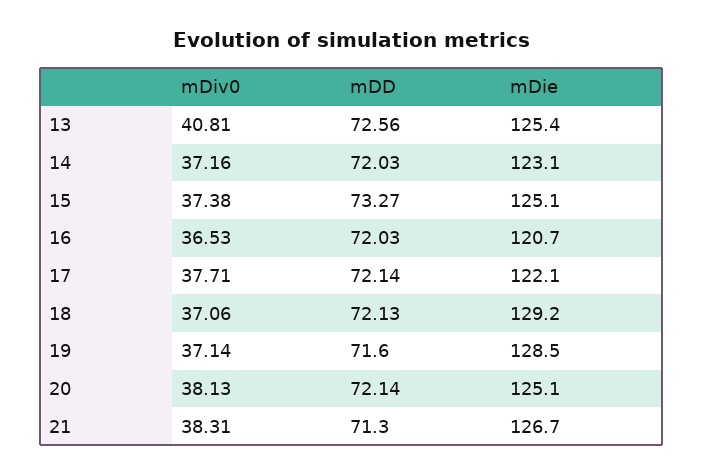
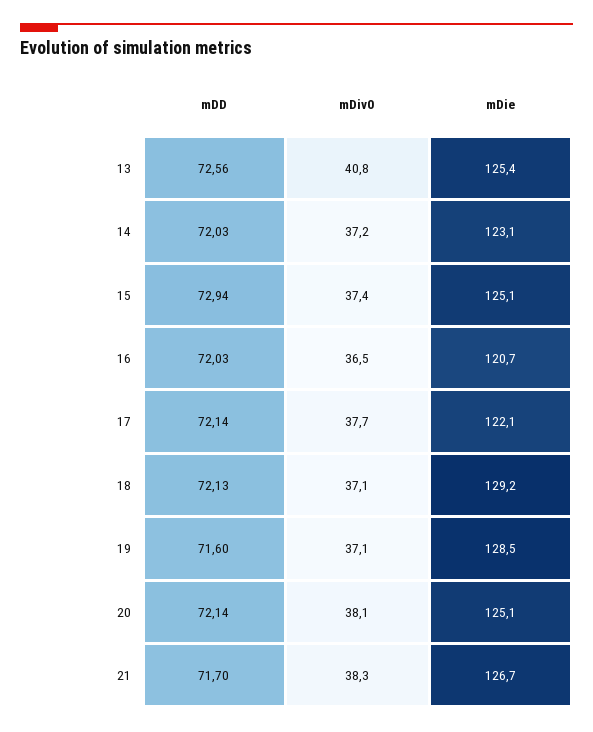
  {
    "mDiv0": {
      "13": 40.81,
      "14": 37.16,
      "15": 37.38,
      "16": 36.53,
      "17": 37.71,
      "18": 37.06,
      "19": 37.14,
      "20": 38.13,
      "21": 38.31
    },
    "mDD": {
      "13": 72.56,
      "14": 72.03,
-     "15": 73.27,
+     "15": 72.94,
      "16": 72.03,
      "17": 72.14,
      "18": 72.13,
      "19": 71.6,
      "20": 72.14,
-     "21": 71.3
+     "21": 71.7
    },
    "mDie": {
      "13": 125.4,
      "14": 123.1,
      "15": 125.1,
      "16": 120.7,
      "17": 122.1,
      "18": 129.2,
      "19": 128.5,
      "20": 125.1,
      "21": 126.7
    }
  }

